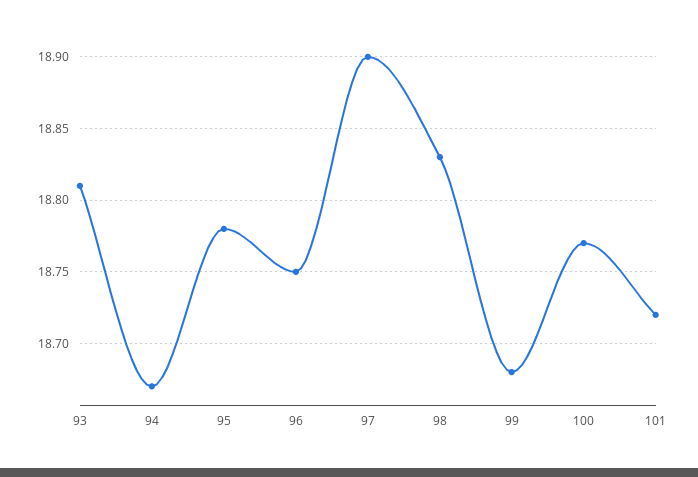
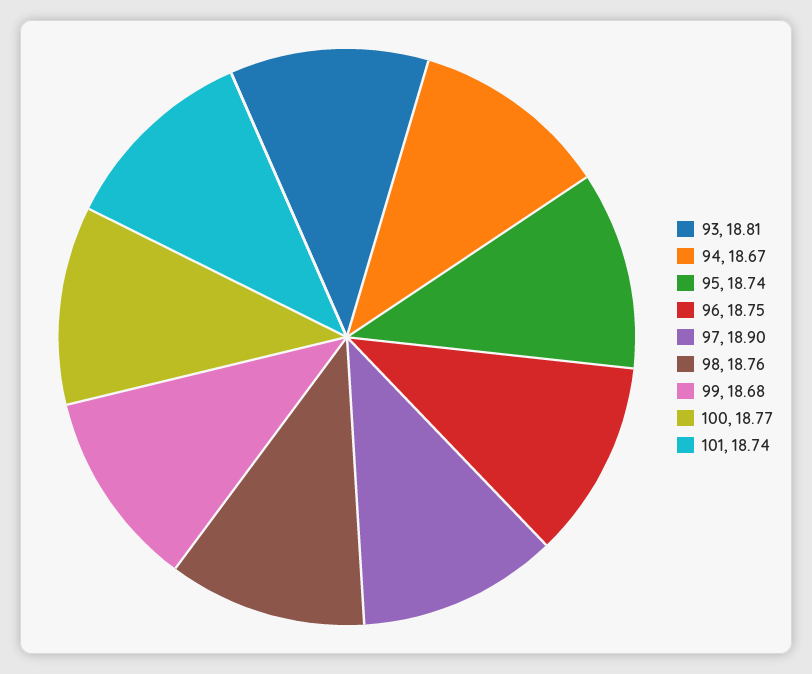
  {
    "93": 18.81,
    "94": 18.67,
-   "95": 18.78,
+   "95": 18.74,
    "96": 18.75,
    "97": 18.9,
-   "98": 18.83,
+   "98": 18.76,
    "99": 18.68,
    "100": 18.77,
-   "101": 18.72
+   "101": 18.74
  }

